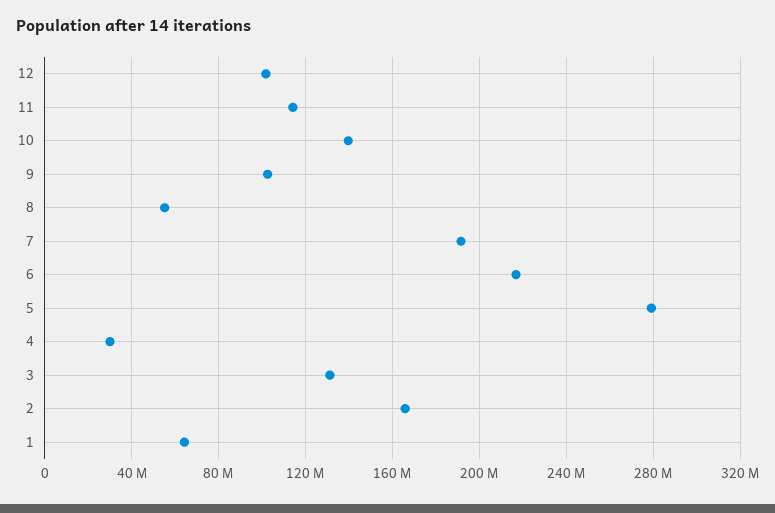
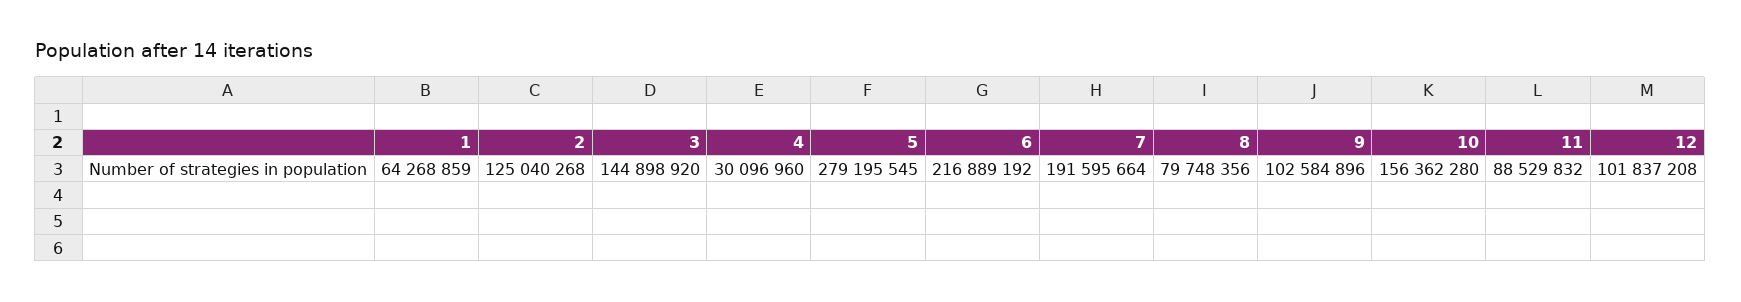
  {
    "12": 101837208,
-   "11": 115000000,
+   "11": 88529832,
-   "10": 140000000,
+   "10": 156362280,
    "9": 102584896,
-   "8": 55000000,
+   "8": 79748356,
    "7": 191595664,
    "6": 216889192,
    "5": 279195545,
    "4": 30096960,
-   "3": 130000000,
+   "3": 144898920,
-   "2": 165000000,
+   "2": 125040268,
    "1": 64268859
  }

